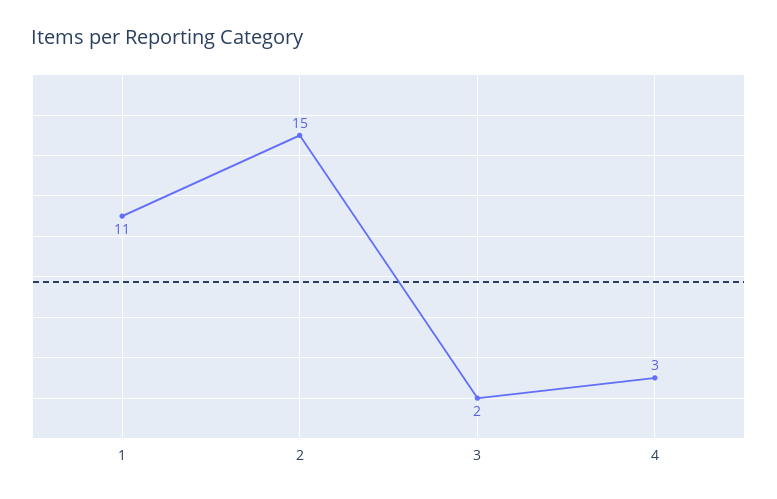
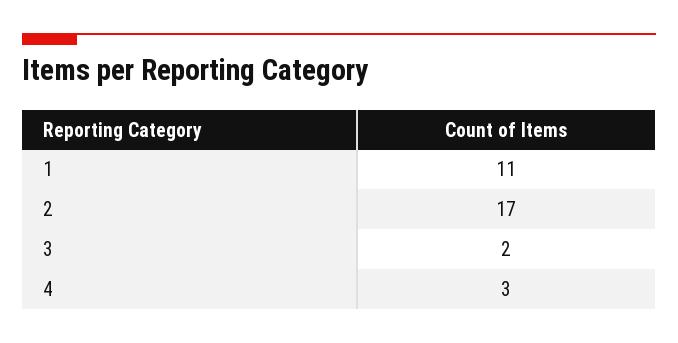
  {
    "1": 11,
-   "2": 15,
+   "2": 17,
    "3": 2,
    "4": 3
  }

